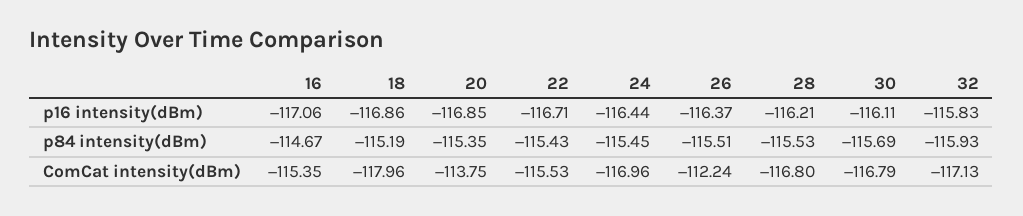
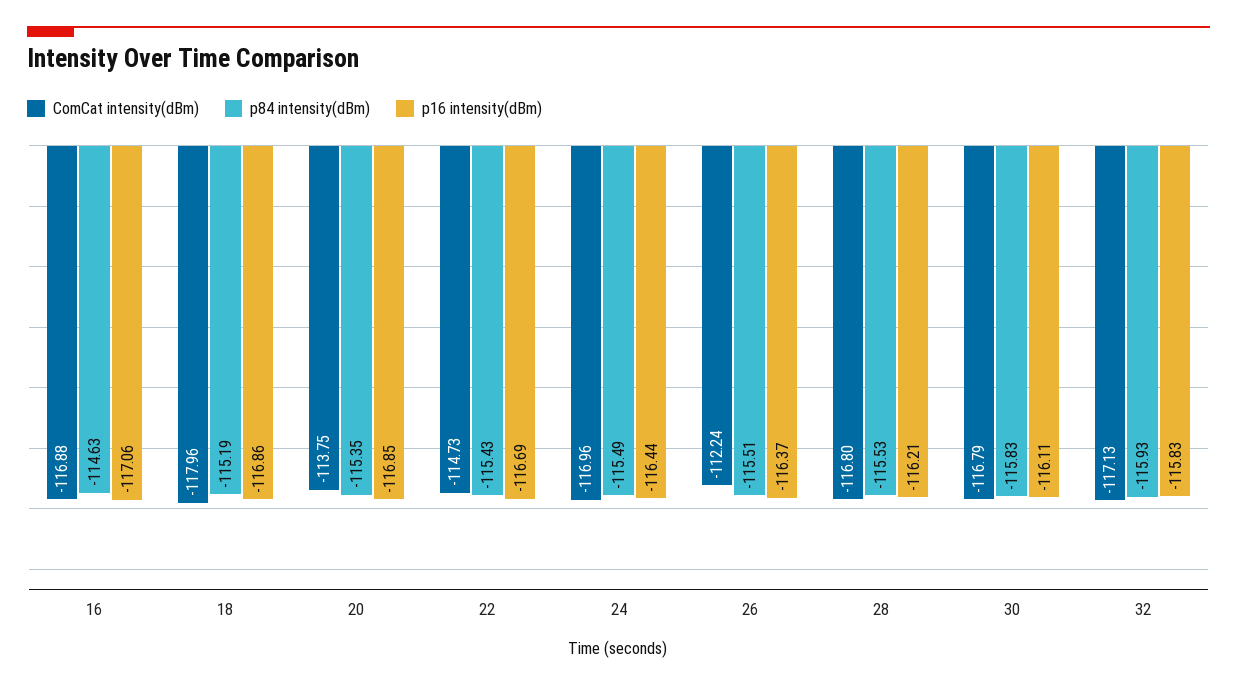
  {
    "p16 intensity(dBm)": {
      "16": -117.06,
      "18": -116.86,
      "20": -116.85,
-     "22": -116.71,
+     "22": -116.69,
      "24": -116.44,
      "26": -116.37,
      "28": -116.21,
      "30": -116.11,
      "32": -115.83
    },
    "p84 intensity(dBm)": {
-     "16": -114.67,
+     "16": -114.63,
      "18": -115.19,
      "20": -115.35,
      "22": -115.43,
-     "24": -115.45,
+     "24": -115.49,
      "26": -115.51,
      "28": -115.53,
-     "30": -115.69,
+     "30": -115.83,
      "32": -115.93
    },
    "ComCat intensity(dBm)": {
-     "16": -115.35,
+     "16": -116.88,
      "18": -117.96,
      "20": -113.75,
-     "22": -115.53,
+     "22": -114.73,
      "24": -116.96,
      "26": -112.24,
      "28": -116.8,
      "30": -116.79,
      "32": -117.13
    }
  }

